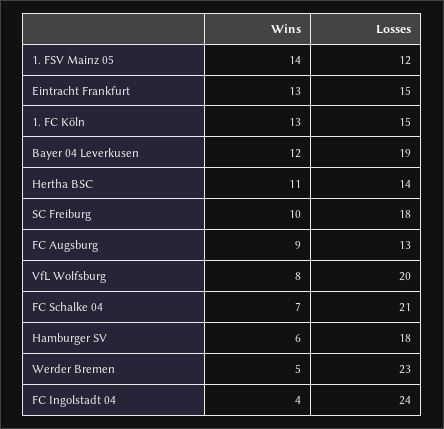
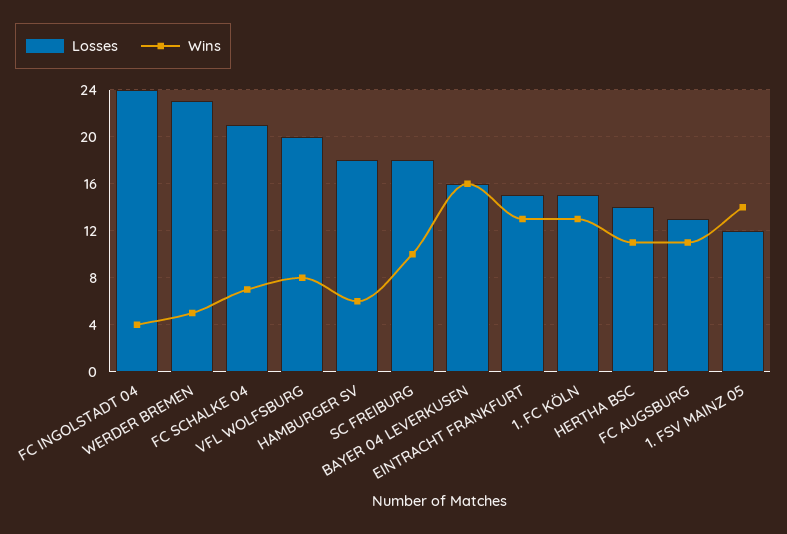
  {
    "Wins": {
      "1. FSV Mainz 05": 14,
      "Eintracht Frankfurt": 13,
      "1. FC Köln": 13,
-     "Bayer 04 Leverkusen": 12,
+     "Bayer 04 Leverkusen": 16,
      "Hertha BSC": 11,
      "SC Freiburg": 10,
-     "FC Augsburg": 9,
+     "FC Augsburg": 11,
      "VfL Wolfsburg": 8,
      "FC Schalke 04": 7,
      "Hamburger SV": 6,
      "Werder Bremen": 5,
      "FC Ingolstadt 04": 4
    },
    "Losses": {
      "1. FSV Mainz 05": 12,
      "Eintracht Frankfurt": 15,
      "1. FC Köln": 15,
-     "Bayer 04 Leverkusen": 19,
+     "Bayer 04 Leverkusen": 16,
      "Hertha BSC": 14,
      "SC Freiburg": 18,
      "FC Augsburg": 13,
      "VfL Wolfsburg": 20,
      "FC Schalke 04": 21,
      "Hamburger SV": 18,
      "Werder Bremen": 23,
      "FC Ingolstadt 04": 24
    }
  }

